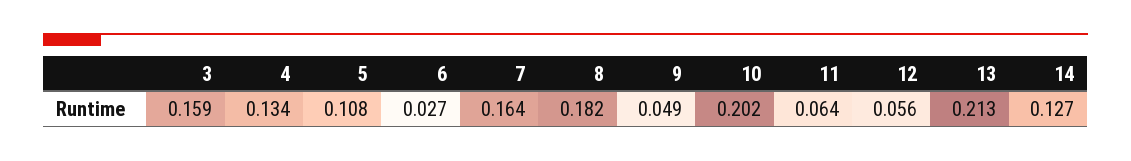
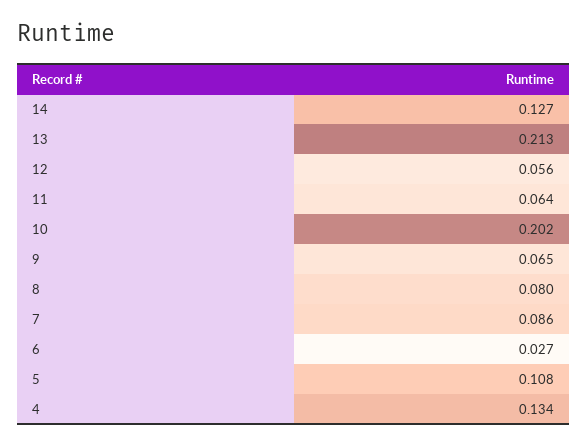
  {
-   "3": 0.159,
    "4": 0.134,
    "5": 0.108,
    "6": 0.027,
-   "7": 0.164,
+   "7": 0.086,
-   "8": 0.182,
+   "8": 0.08,
-   "9": 0.049,
+   "9": 0.065,
    "10": 0.202,
    "11": 0.064,
    "12": 0.056,
    "13": 0.213,
    "14": 0.127
  }

